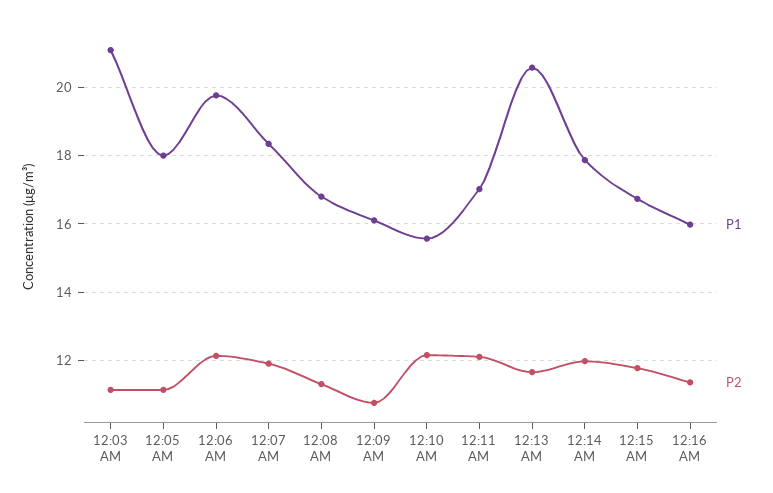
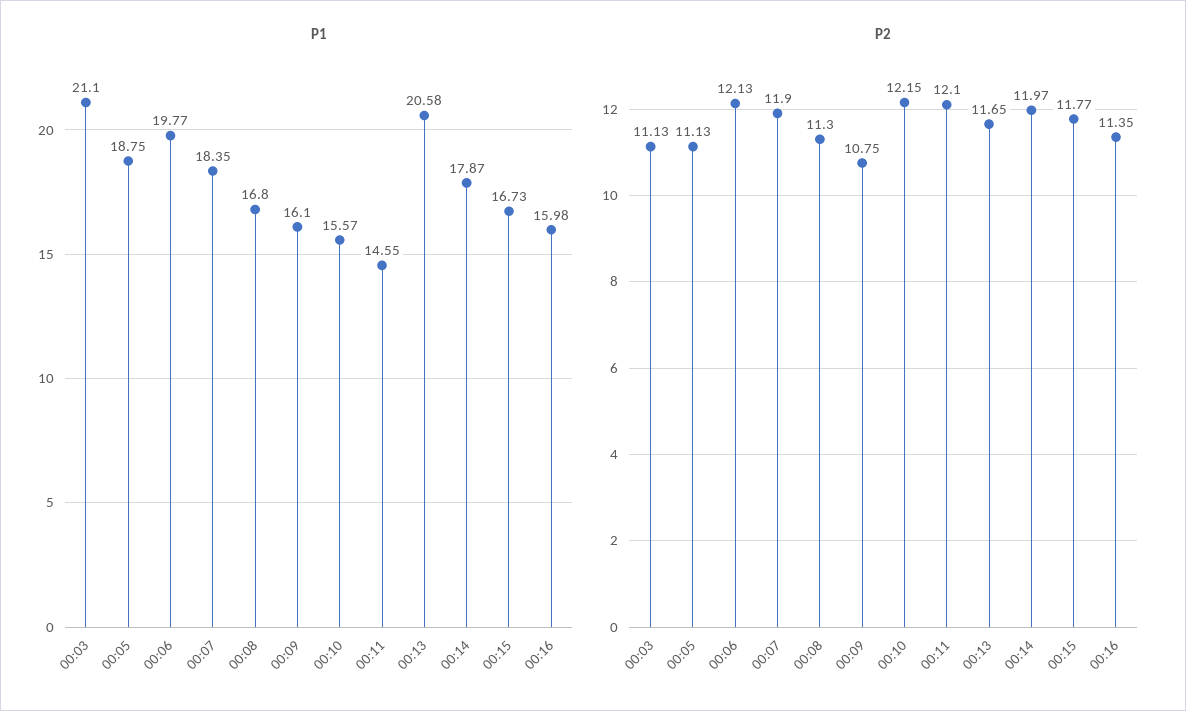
  {
    "P1": {
      "12:03 AM": 21.1,
-     "12:05 AM": 18,
+     "12:05 AM": 18.75,
      "12:06 AM": 19.77,
      "12:07 AM": 18.35,
      "12:08 AM": 16.8,
      "12:09 AM": 16.1,
      "12:10 AM": 15.57,
-     "12:11 AM": 17,
+     "12:11 AM": 14.55,
      "12:13 AM": 20.58,
      "12:14 AM": 17.87,
      "12:15 AM": 16.73,
      "12:16 AM": 15.98
    },
    "P2": {
      "12:03 AM": 11.13,
      "12:05 AM": 11.13,
      "12:06 AM": 12.13,
      "12:07 AM": 11.9,
      "12:08 AM": 11.3,
      "12:09 AM": 10.75,
      "12:10 AM": 12.15,
      "12:11 AM": 12.1,
      "12:13 AM": 11.65,
      "12:14 AM": 11.97,
      "12:15 AM": 11.77,
      "12:16 AM": 11.35
    }
  }

